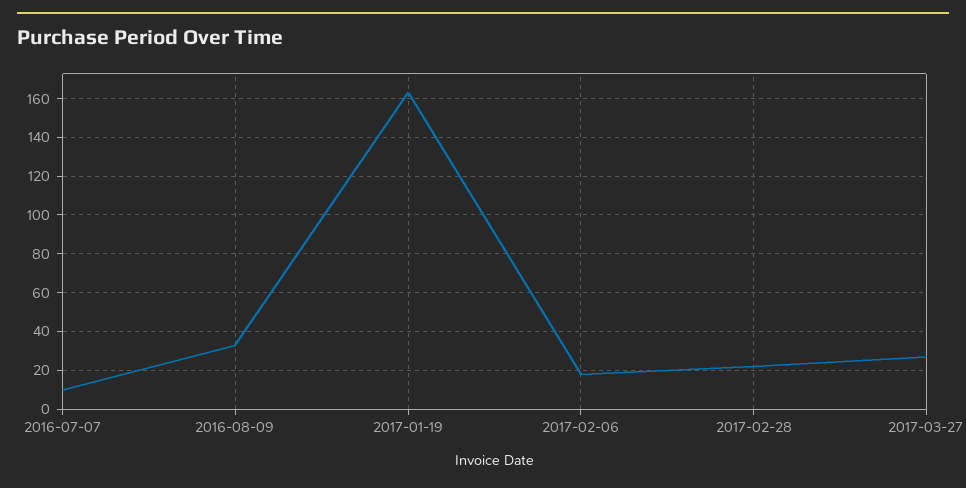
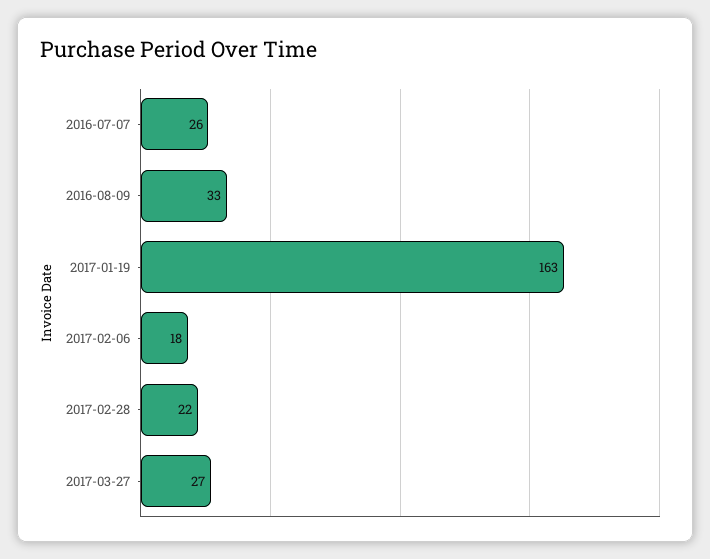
  {
-   "2016-07-07": 10,
+   "2016-07-07": 26,
    "2016-08-09": 33,
    "2017-01-19": 163,
    "2017-02-06": 18,
    "2017-02-28": 22,
    "2017-03-27": 27
  }

